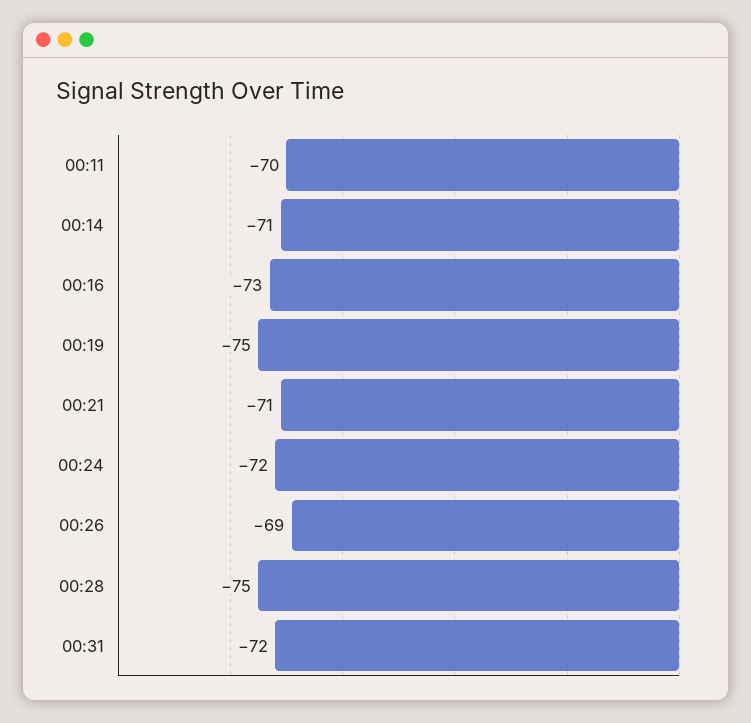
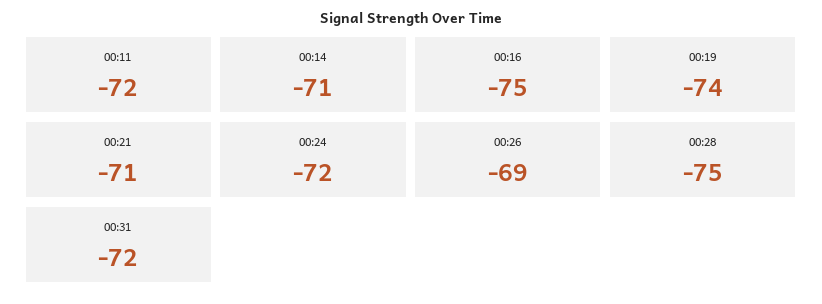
  {
-   "00:11": -70,
+   "00:11": -72,
    "00:14": -71,
-   "00:16": -73,
+   "00:16": -75,
-   "00:19": -75,
+   "00:19": -74,
    "00:21": -71,
    "00:24": -72,
    "00:26": -69,
    "00:28": -75,
    "00:31": -72
  }

